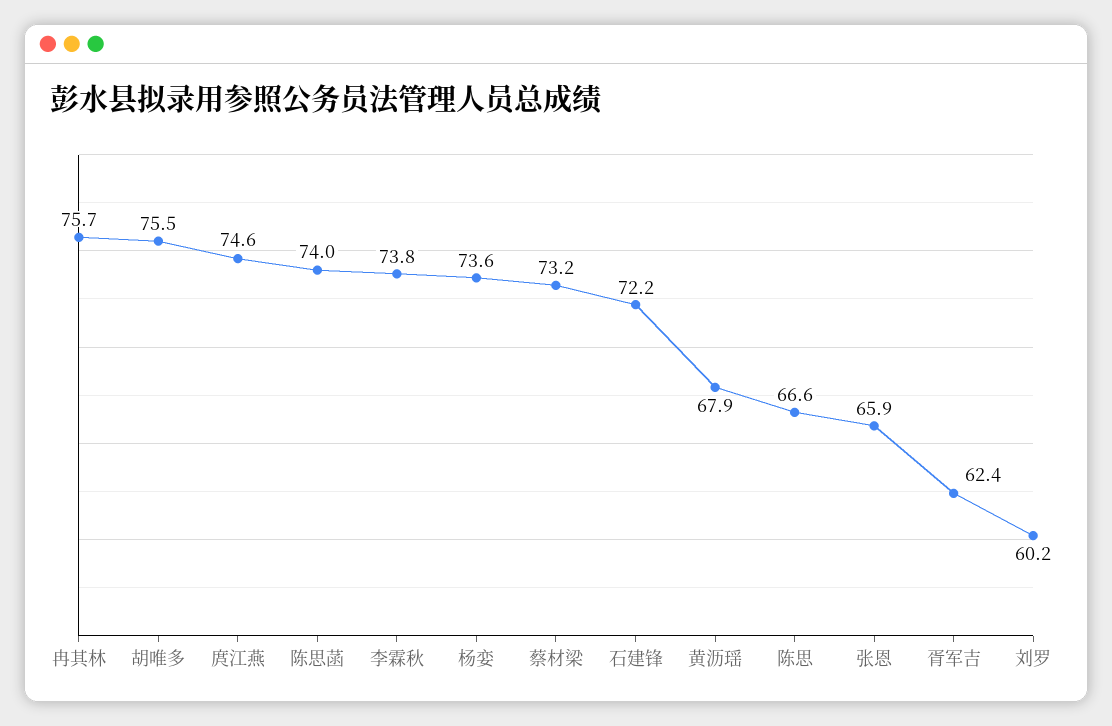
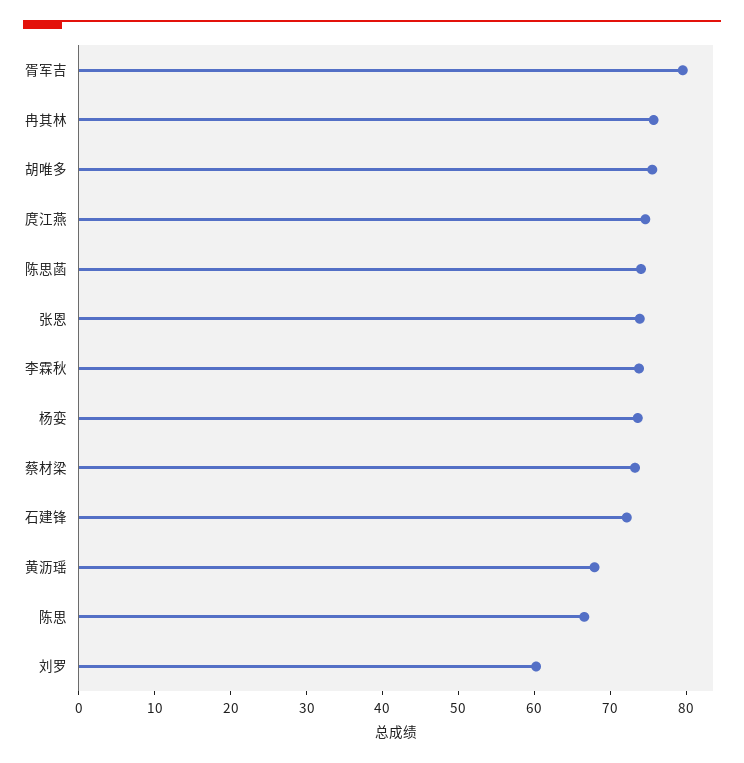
  {
    "冉其林": 75.7,
    "胡唯多": 75.5,
    "庹江燕": 74.6,
    "陈思菡": 74,
    "李霖秋": 73.8,
    "杨娈": 73.6,
    "蔡材梁": 73.2,
    "石建锋": 72.2,
    "黄沥瑶": 67.9,
    "陈思": 66.6,
-   "张恩": 65.9,
+   "张恩": 74,
-   "胥军吉": 62.4,
+   "胥军吉": 80,
    "刘罗": 60.2
  }

